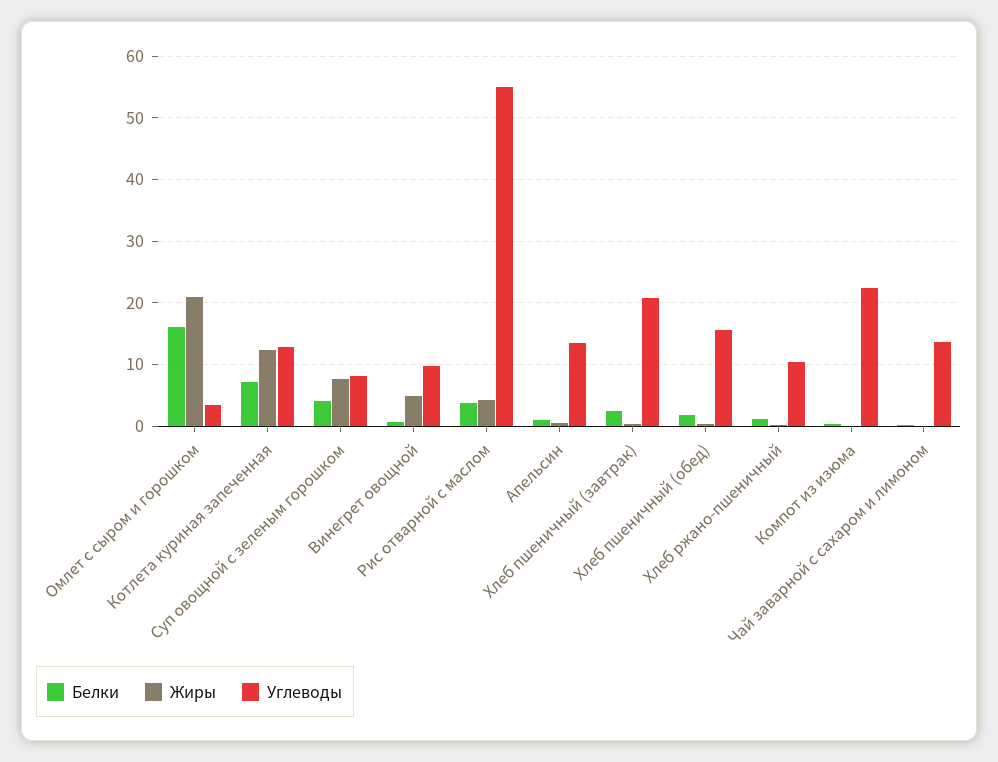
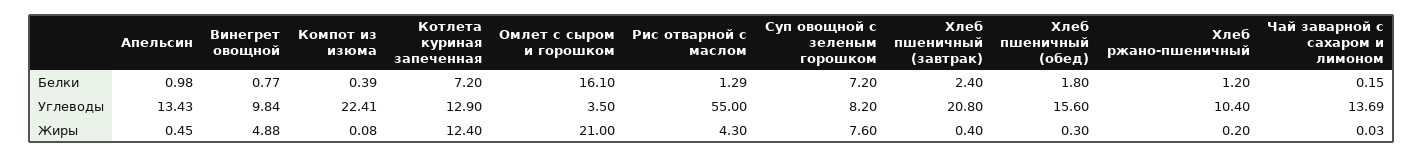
  {
    "Белки": {
      "Омлет с сыром и горошком": 16.1,
      "Котлета куриная запеченная": 7.2,
-     "Суп овощной с зеленым горошком": 4,
+     "Суп овощной с зеленым горошком": 7.2,
      "Винегрет овощной": 0.77,
-     "Рис отварной с маслом": 4,
+     "Рис отварной с маслом": 1.29,
      "Апельсин": 0.98,
      "Хлеб пшеничный (завтрак)": 2.4,
      "Хлеб пшеничный (обед)": 1.8,
      "Хлеб ржано-пшеничный": 1.2,
      "Компот из изюма": 0.39,
      "Чай заварной с сахаром и лимоном": 0.15
    },
    "Жиры": {
      "Омлет с сыром и горошком": 21,
      "Котлета куриная запеченная": 12.4,
      "Суп овощной с зеленым горошком": 7.6,
      "Винегрет овощной": 4.88,
      "Рис отварной с маслом": 4.3,
      "Апельсин": 0.45,
      "Хлеб пшеничный (завтрак)": 0.4,
      "Хлеб пшеничный (обед)": 0.3,
      "Хлеб ржано-пшеничный": 0.2,
      "Компот из изюма": 0.08,
      "Чай заварной с сахаром и лимоном": 0.03
    },
    "Углеводы": {
      "Омлет с сыром и горошком": 3.5,
      "Котлета куриная запеченная": 12.9,
      "Суп овощной с зеленым горошком": 8.2,
      "Винегрет овощной": 9.84,
      "Рис отварной с маслом": 55,
      "Апельсин": 13.43,
      "Хлеб пшеничный (завтрак)": 20.8,
      "Хлеб пшеничный (обед)": 15.6,
      "Хлеб ржано-пшеничный": 10.4,
      "Компот из изюма": 22.41,
      "Чай заварной с сахаром и лимоном": 13.69
    }
  }

